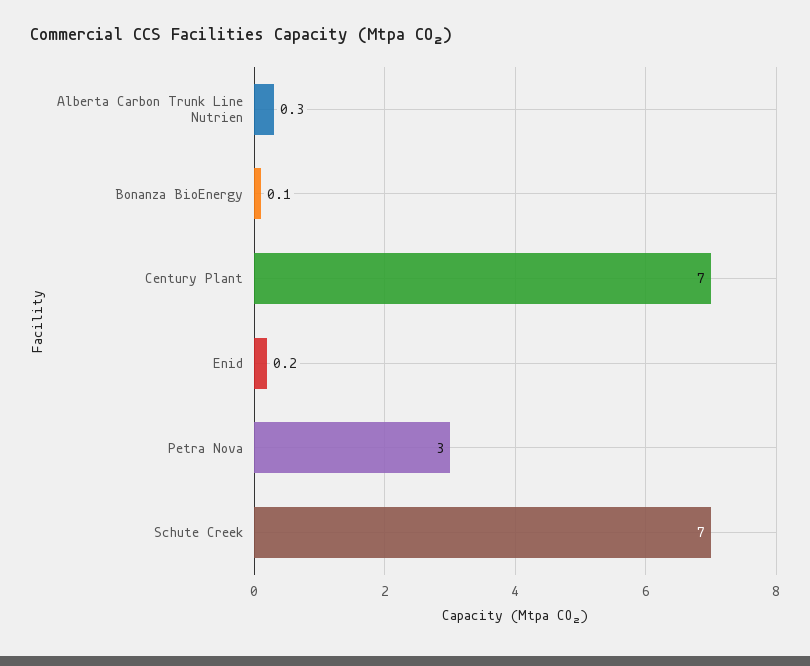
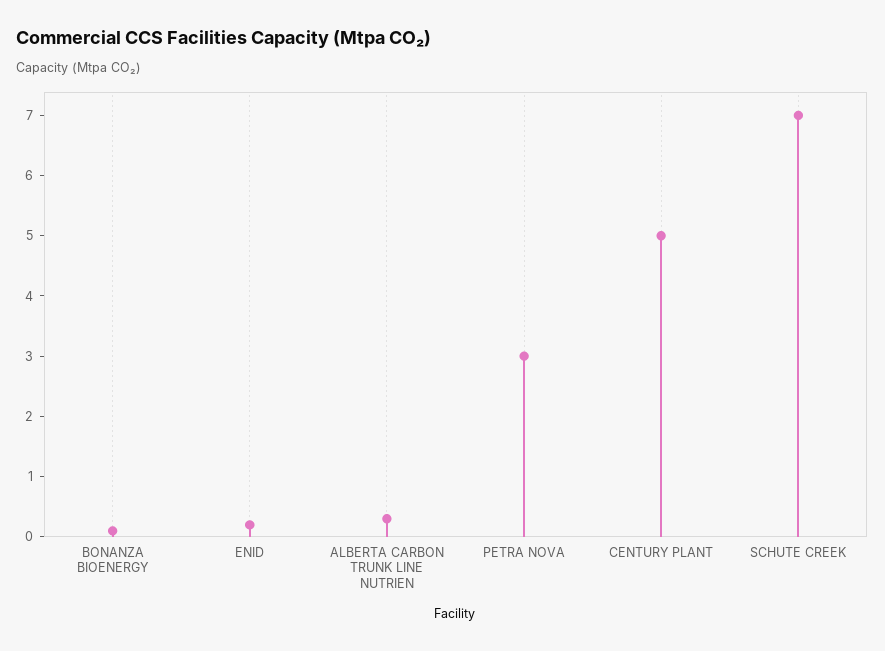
  {
    "Alberta Carbon Trunk Line Nutrien": 0.3,
    "Bonanza BioEnergy": 0.1,
-   "Century Plant": 7,
+   "Century Plant": 5,
    "Enid": 0.2,
    "Petra Nova": 3,
    "Schute Creek": 7
  }

